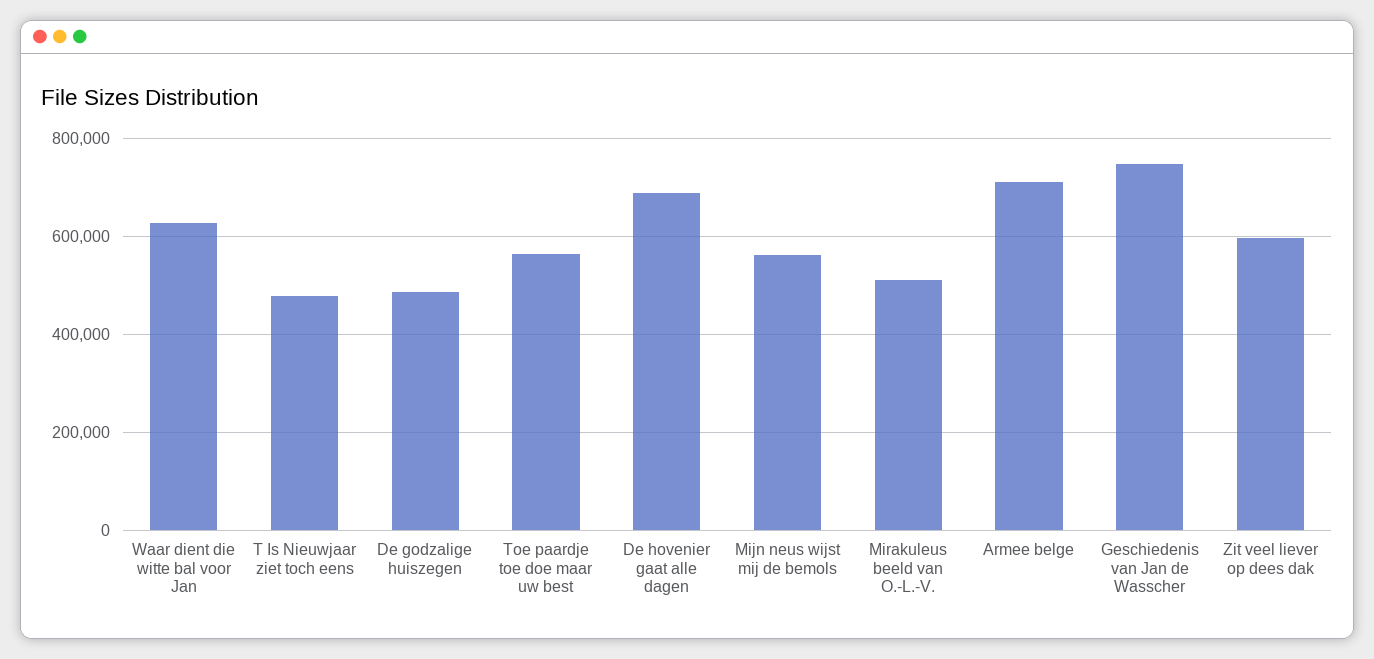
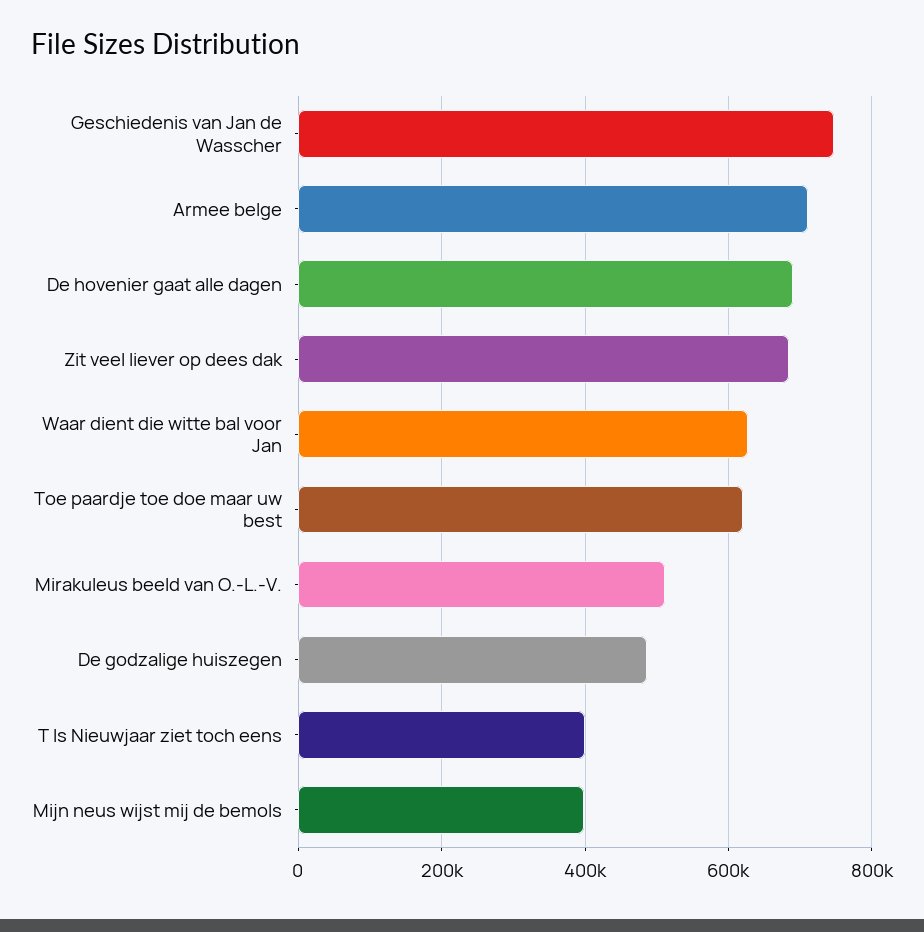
  {
    "Waar dient die witte bal voor Jan": 620000,
-   "T Is Nieuwjaar ziet toch eens": 480000,
+   "T Is Nieuwjaar ziet toch eens": 400000,
    "De godzalige huiszegen": 480000,
-   "Toe paardje toe doe maar uw best": 560000,
+   "Toe paardje toe doe maar uw best": 620000,
    "De hovenier gaat alle dagen": 680000,
-   "Mijn neus wijst mij de bemols": 560000,
+   "Mijn neus wijst mij de bemols": 400000,
    "Mirakuleus beeld van O.-L.-V.": 520000,
    "Armee belge": 720000,
    "Geschiedenis van Jan de Wasscher": 740000,
-   "Zit veel liever op dees dak": 600000
+   "Zit veel liever op dees dak": 680000
  }

